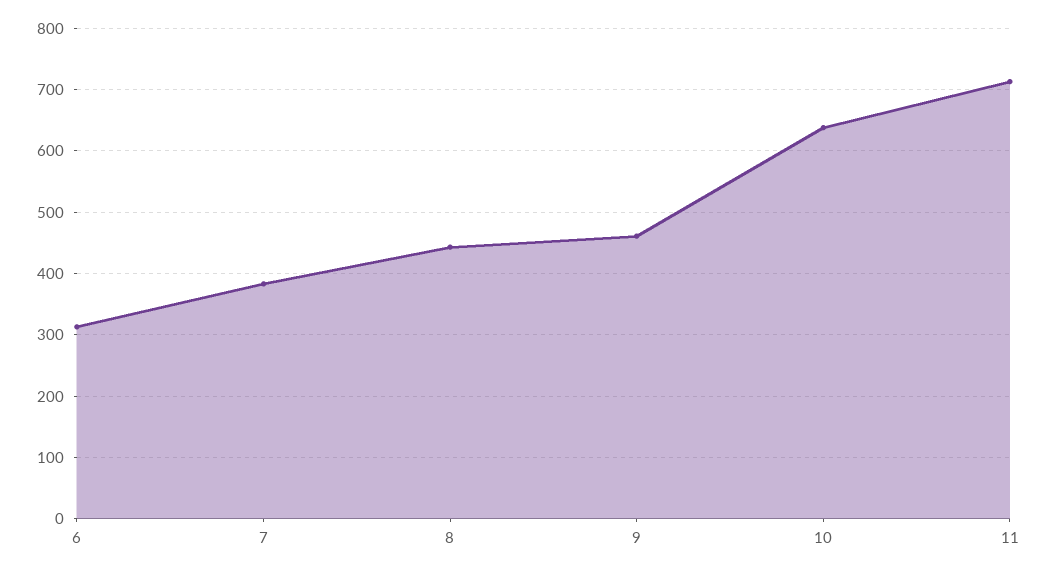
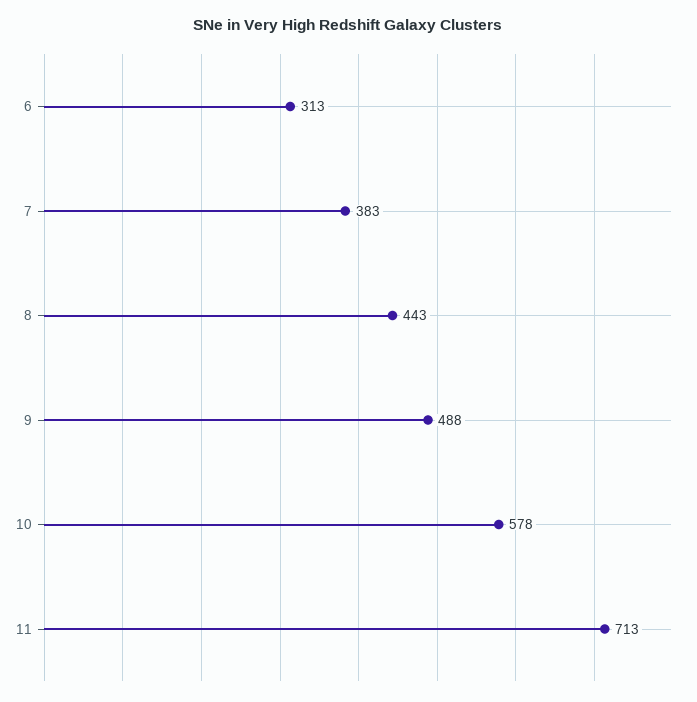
  {
    "6": 313,
    "7": 383,
    "8": 443,
-   "9": 460,
+   "9": 488,
-   "10": 640,
+   "10": 578,
    "11": 713
  }

